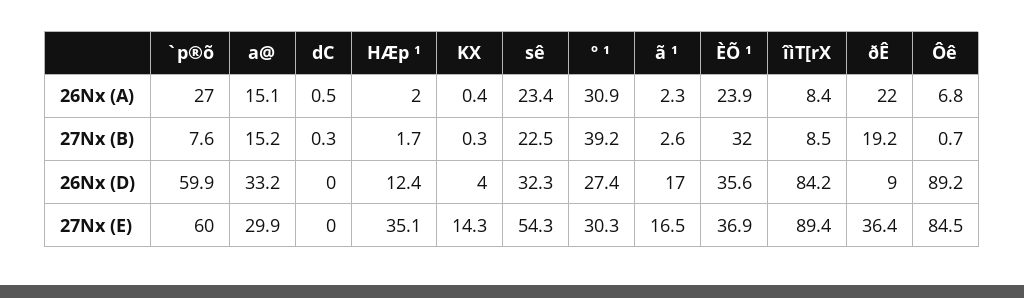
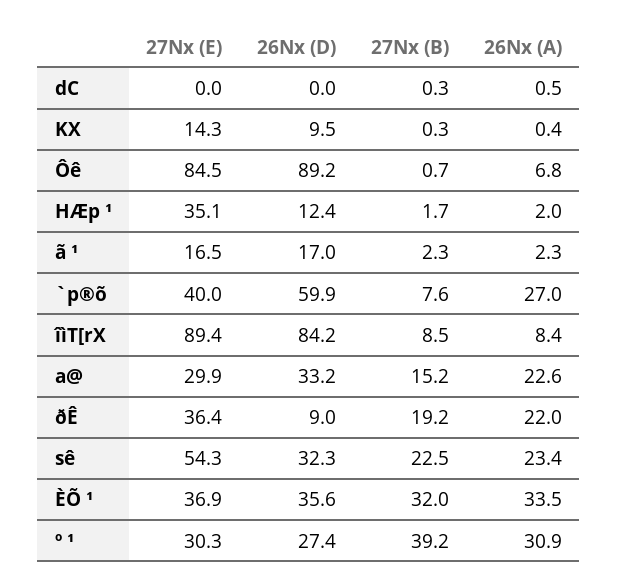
  {
    "`p®õ": {
      "26Nx (A)": 27,
      "27Nx (B)": 7.6,
      "26Nx (D)": 59.9,
-     "27Nx (E)": 60
+     "27Nx (E)": 40
    },
    "a@": {
-     "26Nx (A)": 15.1,
+     "26Nx (A)": 22.6,
      "27Nx (B)": 15.2,
      "26Nx (D)": 33.2,
      "27Nx (E)": 29.9
    },
    "dC": {
      "26Nx (A)": 0.5,
      "27Nx (B)": 0.3,
      "26Nx (D)": 0,
      "27Nx (E)": 0
    },
    "HÆp ¹": {
      "26Nx (A)": 2,
      "27Nx (B)": 1.7,
      "26Nx (D)": 12.4,
      "27Nx (E)": 35.1
    },
    "KX": {
      "26Nx (A)": 0.4,
      "27Nx (B)": 0.3,
-     "26Nx (D)": 4,
+     "26Nx (D)": 9.5,
      "27Nx (E)": 14.3
    },
    "sê": {
      "26Nx (A)": 23.4,
      "27Nx (B)": 22.5,
      "26Nx (D)": 32.3,
      "27Nx (E)": 54.3
    },
    "º ¹": {
      "26Nx (A)": 30.9,
      "27Nx (B)": 39.2,
      "26Nx (D)": 27.4,
      "27Nx (E)": 30.3
    },
    "ã ¹": {
      "26Nx (A)": 2.3,
-     "27Nx (B)": 2.6,
+     "27Nx (B)": 2.3,
      "26Nx (D)": 17,
      "27Nx (E)": 16.5
    },
    "ÈÕ ¹": {
-     "26Nx (A)": 23.9,
+     "26Nx (A)": 33.5,
      "27Nx (B)": 32,
      "26Nx (D)": 35.6,
      "27Nx (E)": 36.9
    },
    "îìT[rX": {
      "26Nx (A)": 8.4,
      "27Nx (B)": 8.5,
      "26Nx (D)": 84.2,
      "27Nx (E)": 89.4
    },
    "ðÊ": {
      "26Nx (A)": 22,
      "27Nx (B)": 19.2,
      "26Nx (D)": 9,
      "27Nx (E)": 36.4
    },
    "Ôê": {
      "26Nx (A)": 6.8,
      "27Nx (B)": 0.7,
      "26Nx (D)": 89.2,
      "27Nx (E)": 84.5
    }
  }

